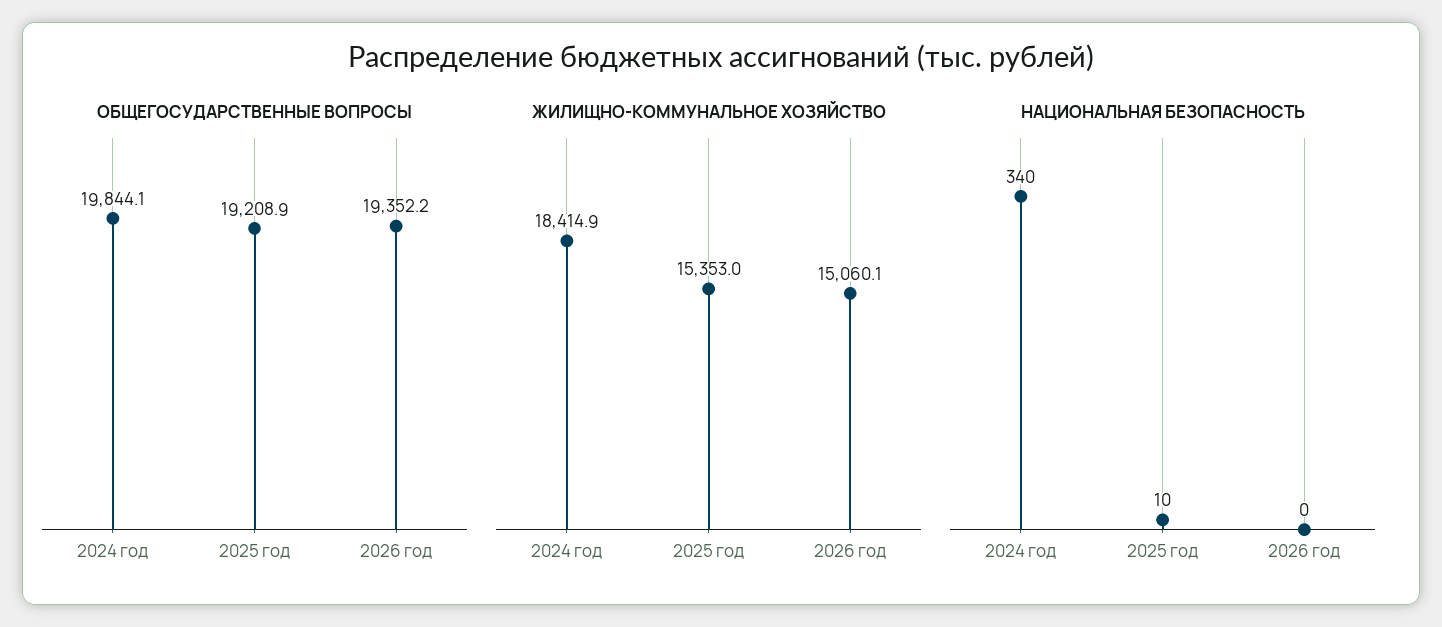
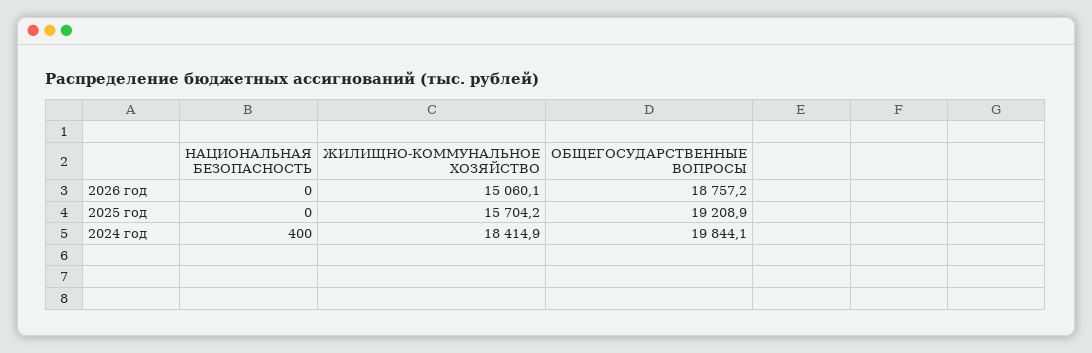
  {
    "ОБЩЕГОСУДАРСТВЕННЫЕ ВОПРОСЫ": {
      "2024 год": 19844.1,
      "2025 год": 19208.9,
-     "2026 год": 19352.2
+     "2026 год": 18757.2
    },
    "ЖИЛИЩНО-КОММУНАЛЬНОЕ ХОЗЯЙСТВО": {
      "2024 год": 18414.9,
-     "2025 год": 15353,
+     "2025 год": 15704.2,
      "2026 год": 15060.1
    },
    "НАЦИОНАЛЬНАЯ БЕЗОПАСНОСТЬ": {
-     "2024 год": 340,
+     "2024 год": 400,
-     "2025 год": 10,
+     "2025 год": 0,
      "2026 год": 0
    }
  }

